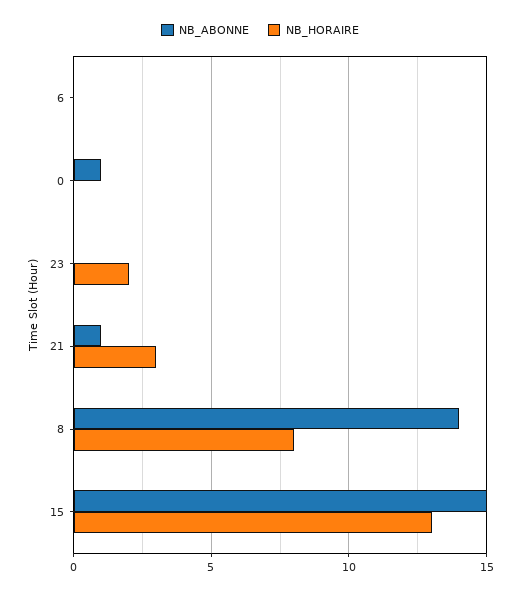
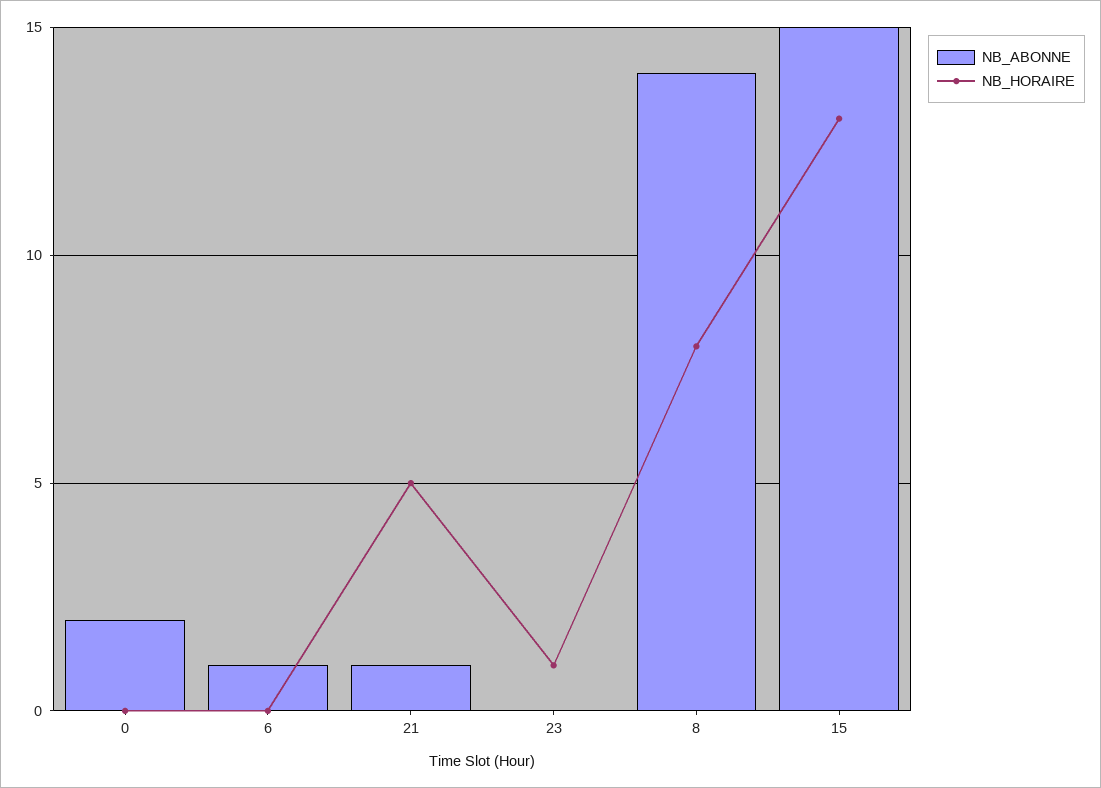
  {
    "NB_ABONNE": {
-     "6": 0,
+     "6": 1,
-     "0": 1,
+     "0": 2,
      "23": 0,
      "21": 1,
      "8": 14,
      "15": 15
    },
    "NB_HORAIRE": {
      "6": 0,
      "0": 0,
-     "23": 2,
+     "23": 1,
-     "21": 3,
+     "21": 5,
      "8": 8,
      "15": 13
    }
  }

